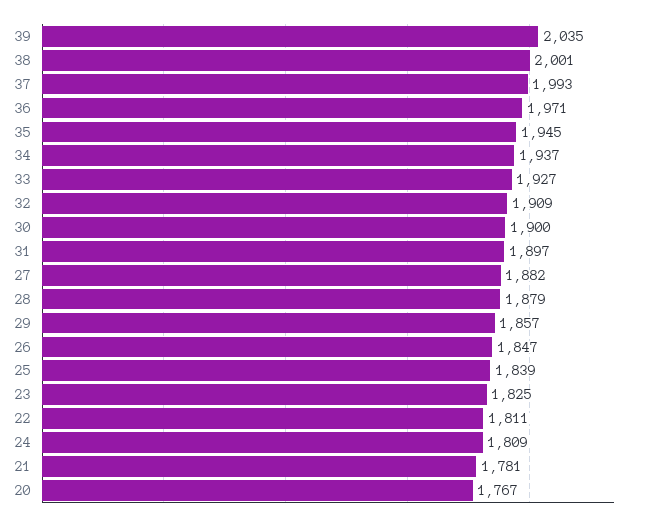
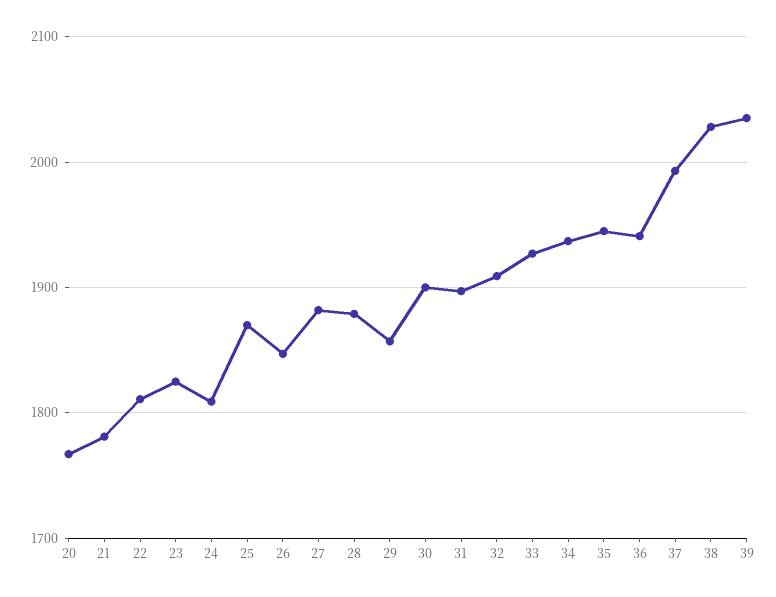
  {
    "39": 2035,
-   "38": 2001,
+   "38": 2030,
    "37": 1993,
-   "36": 1971,
+   "36": 1940,
    "35": 1945,
    "34": 1937,
    "33": 1927,
    "32": 1909,
    "30": 1900,
    "31": 1897,
    "27": 1882,
    "28": 1879,
    "29": 1857,
    "26": 1847,
-   "25": 1839,
+   "25": 1870,
    "23": 1825,
    "22": 1811,
    "24": 1809,
    "21": 1781,
    "20": 1767
  }

